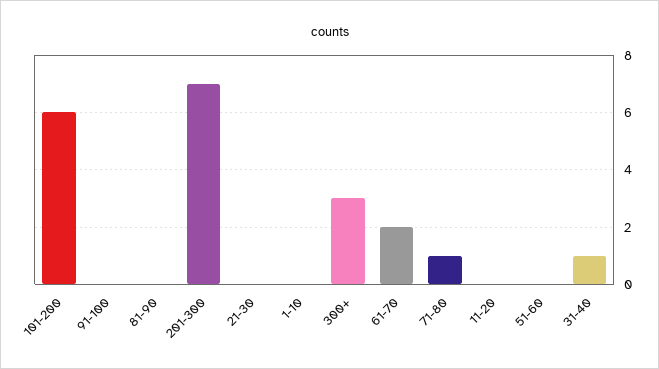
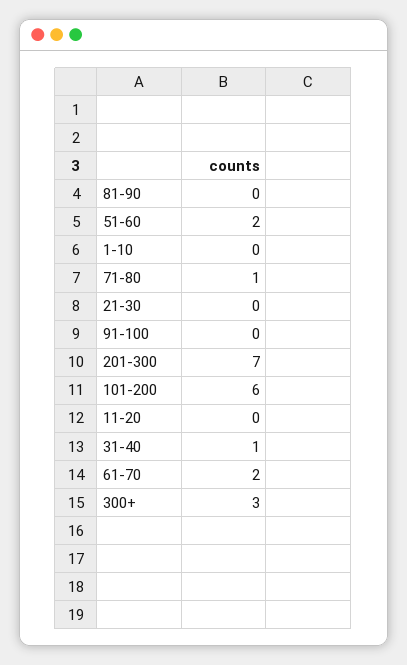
  {
    "101-200": 6,
    "91-100": 0,
    "81-90": 0,
    "201-300": 7,
    "21-30": 0,
    "1-10": 0,
    "300+": 3,
    "61-70": 2,
    "71-80": 1,
    "11-20": 0,
-   "51-60": 0,
+   "51-60": 2,
    "31-40": 1
  }

